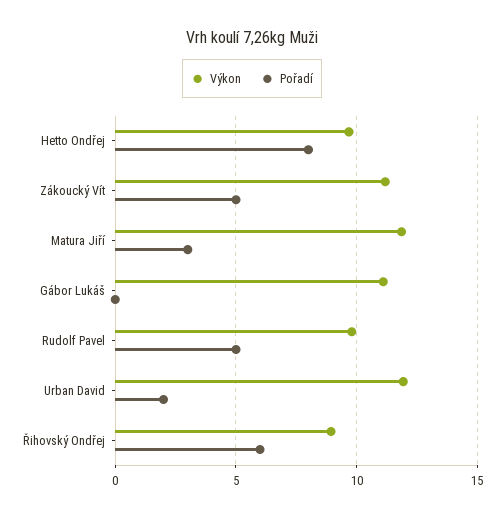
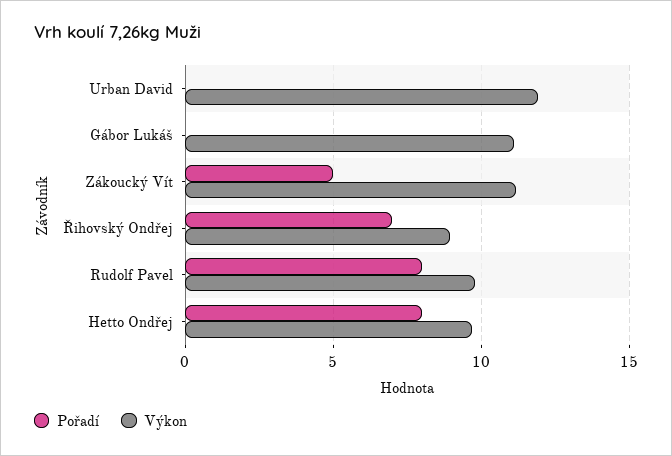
  {
    "Výkon": {
      "Hetto Ondřej": 9.5,
      "Zákoucký Vít": 11,
-     "Matura Jiří": 12,
      "Gábor Lukáš": 11,
      "Rudolf Pavel": 10,
      "Urban David": 12,
      "Řihovský Ondřej": 9
    },
    "Pořadí": {
      "Hetto Ondřej": 8,
      "Zákoucký Vít": 5,
-     "Matura Jiří": 3,
      "Gábor Lukáš": 0,
-     "Rudolf Pavel": 5,
+     "Rudolf Pavel": 8,
-     "Urban David": 2,
+     "Urban David": 0,
-     "Řihovský Ondřej": 6
+     "Řihovský Ondřej": 7
    }
  }

